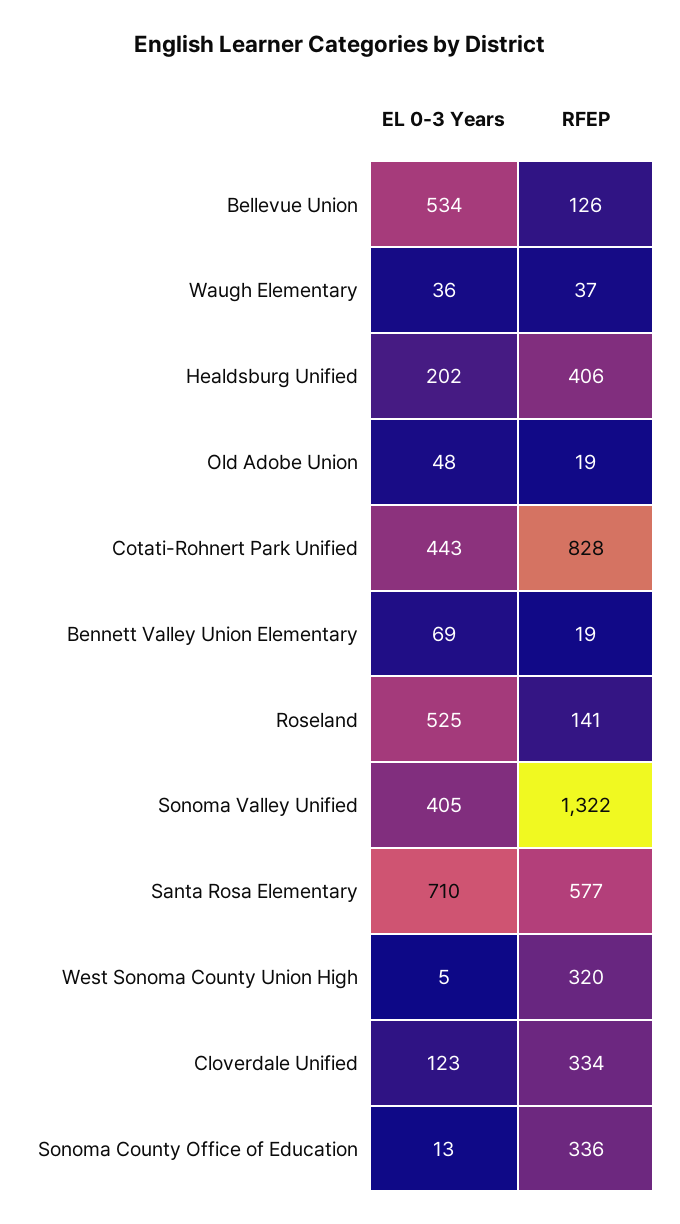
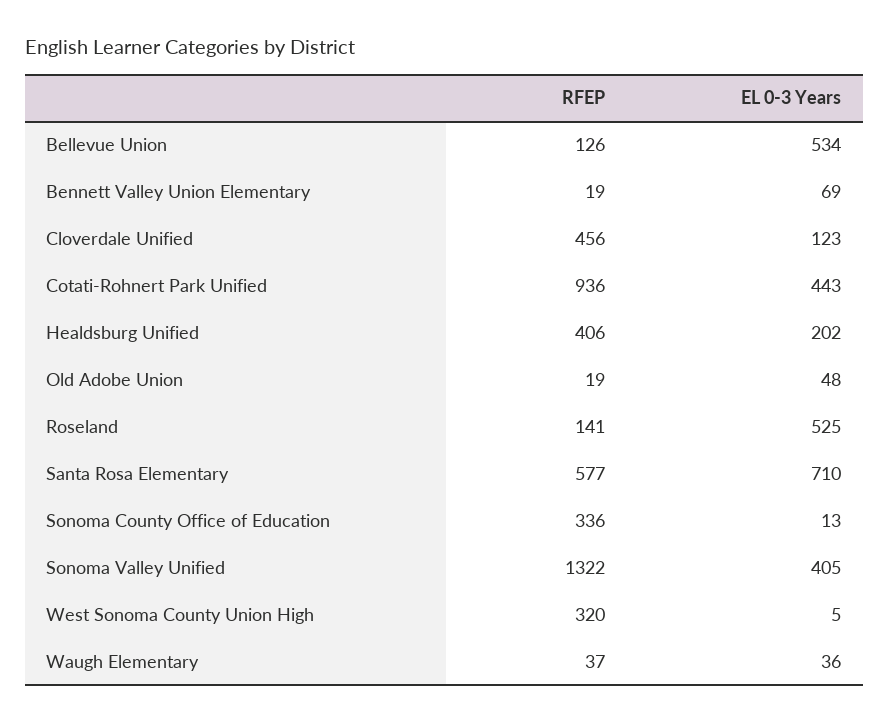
  {
    "EL 0-3 Years": {
      "Bellevue Union": 534,
      "Waugh Elementary": 36,
      "Healdsburg Unified": 202,
      "Old Adobe Union": 48,
      "Cotati-Rohnert Park Unified": 443,
      "Bennett Valley Union Elementary": 69,
      "Roseland": 525,
      "Sonoma Valley Unified": 405,
      "Santa Rosa Elementary": 710,
      "West Sonoma County Union High": 5,
      "Cloverdale Unified": 123,
      "Sonoma County Office of Education": 13
    },
    "RFEP": {
      "Bellevue Union": 126,
      "Waugh Elementary": 37,
      "Healdsburg Unified": 406,
      "Old Adobe Union": 19,
-     "Cotati-Rohnert Park Unified": 828,
+     "Cotati-Rohnert Park Unified": 936,
      "Bennett Valley Union Elementary": 19,
      "Roseland": 141,
      "Sonoma Valley Unified": 1322,
      "Santa Rosa Elementary": 577,
      "West Sonoma County Union High": 320,
-     "Cloverdale Unified": 334,
+     "Cloverdale Unified": 456,
      "Sonoma County Office of Education": 336
    }
  }

